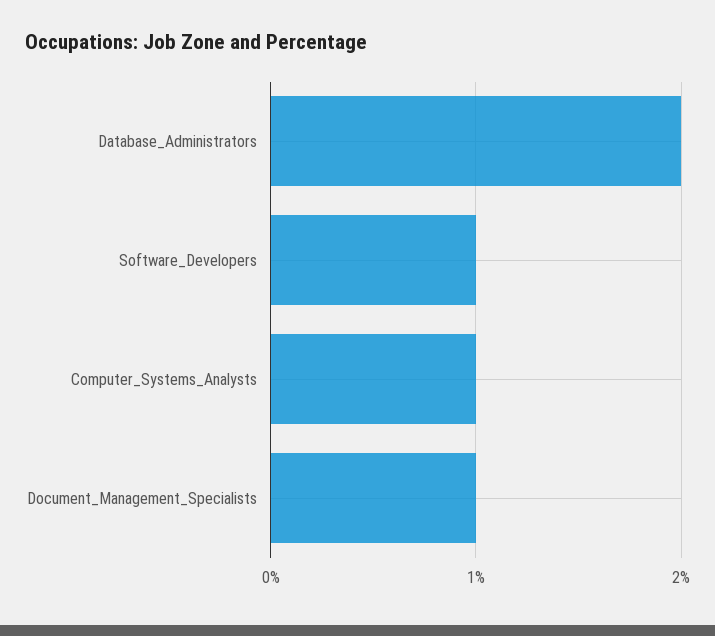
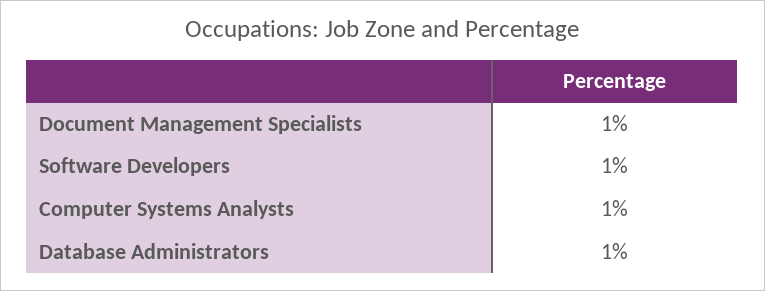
  {
-   "Database_Administrators": 2,
+   "Database_Administrators": 1,
    "Software_Developers": 1,
    "Computer_Systems_Analysts": 1,
    "Document_Management_Specialists": 1
  }

